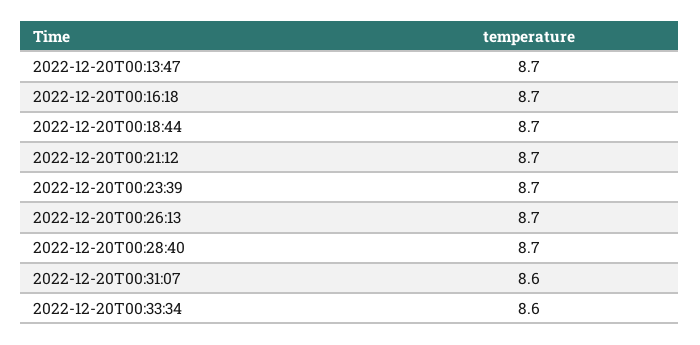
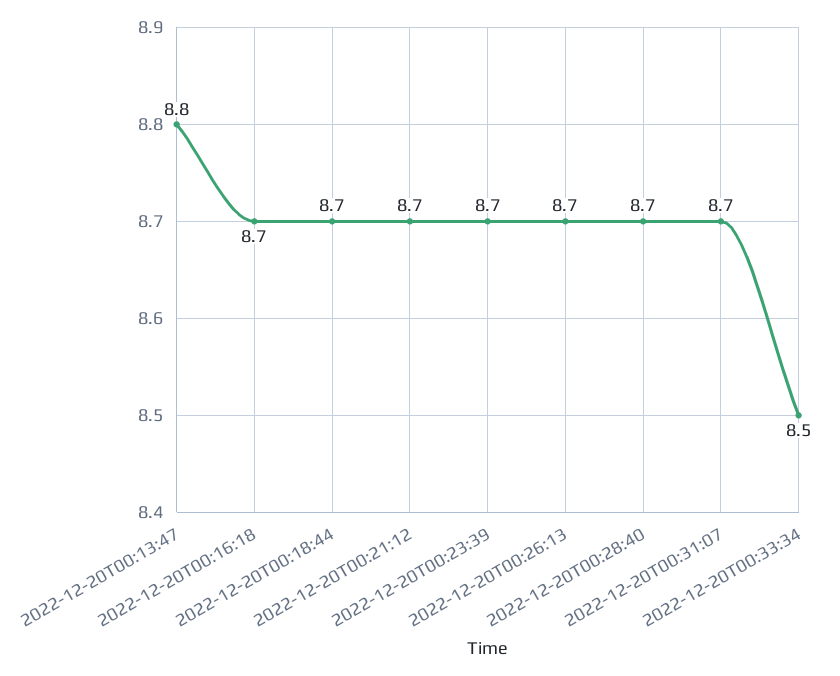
  {
-   "2022-12-20T00:13:47": 8.7,
+   "2022-12-20T00:13:47": 8.8,
    "2022-12-20T00:16:18": 8.7,
    "2022-12-20T00:18:44": 8.7,
    "2022-12-20T00:21:12": 8.7,
    "2022-12-20T00:23:39": 8.7,
    "2022-12-20T00:26:13": 8.7,
    "2022-12-20T00:28:40": 8.7,
-   "2022-12-20T00:31:07": 8.6,
+   "2022-12-20T00:31:07": 8.7,
-   "2022-12-20T00:33:34": 8.6
+   "2022-12-20T00:33:34": 8.5
  }

